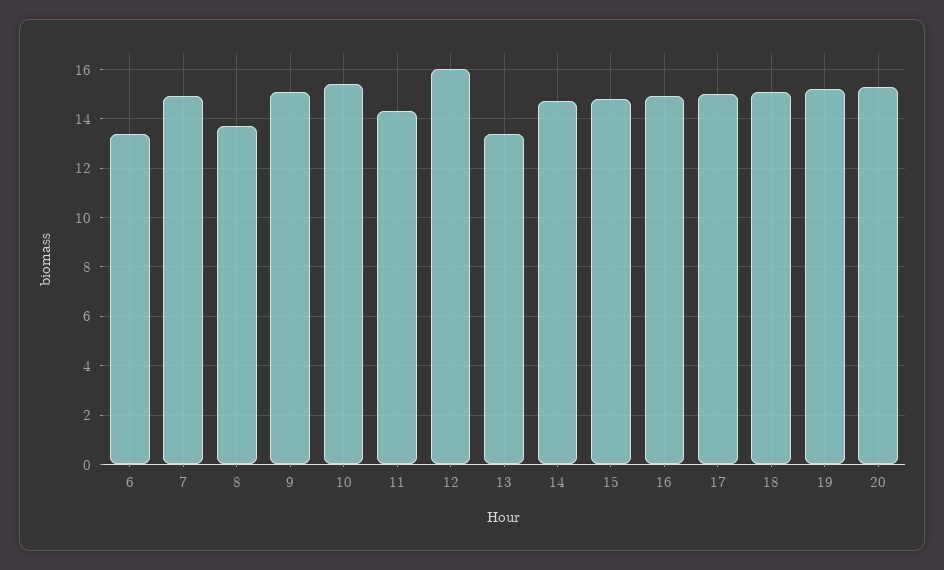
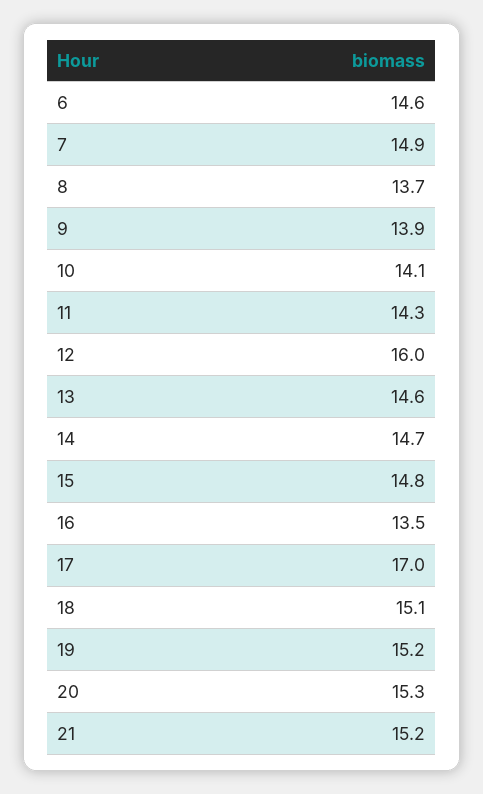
  {
-   "6": 13.5,
+   "6": 14.6,
    "7": 14.9,
    "8": 13.7,
-   "9": 15,
+   "9": 13.9,
-   "10": 15.5,
+   "10": 14.1,
    "11": 14.3,
    "12": 16,
-   "13": 13.5,
+   "13": 14.6,
    "14": 14.7,
    "15": 14.8,
-   "16": 15,
+   "16": 13.5,
-   "17": 15,
+   "17": 17,
    "18": 15.1,
    "19": 15.2,
-   "20": 15.3
+   "20": 15.3,
+   "21": 15.2
  }

